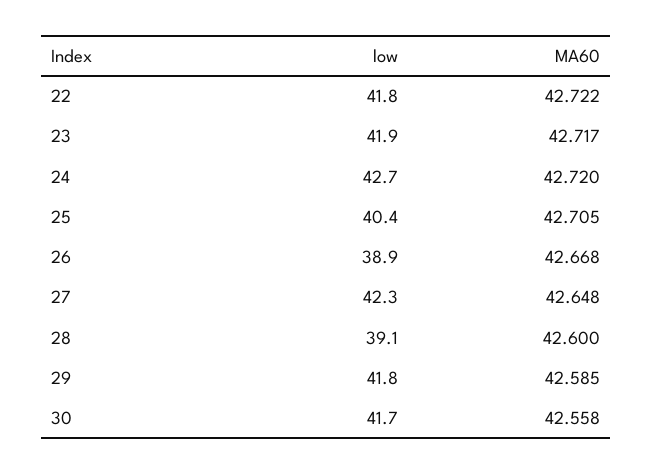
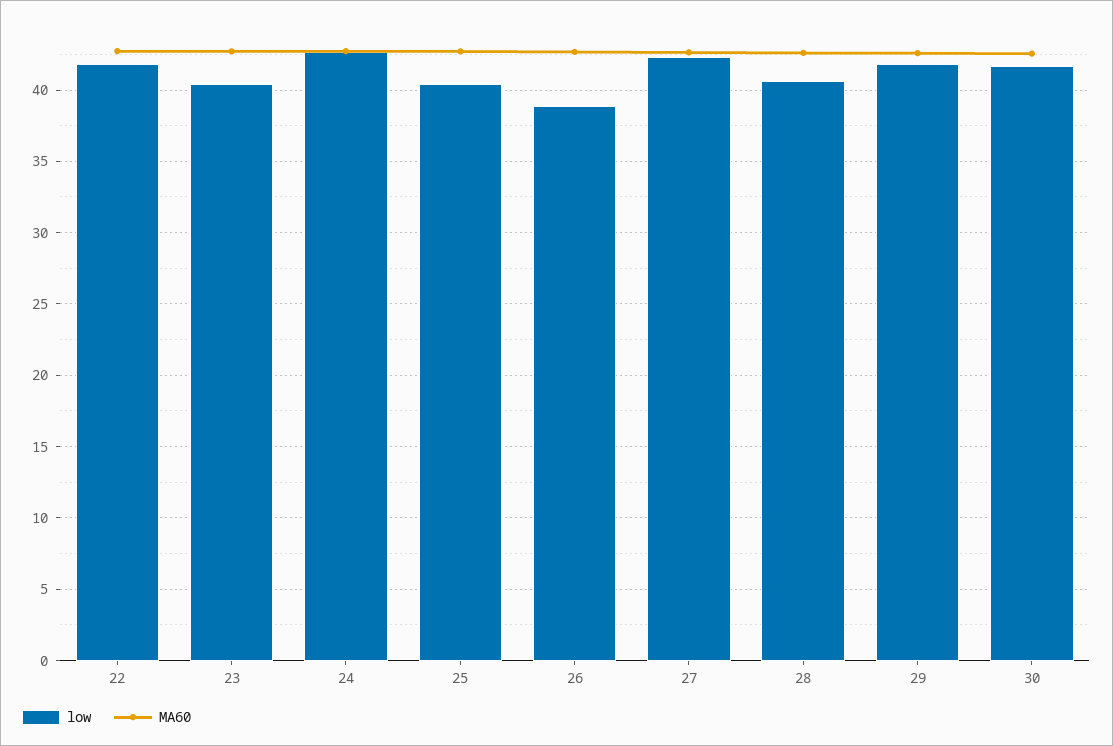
  {
    "low": {
      "22": 41.8,
-     "23": 41.9,
+     "23": 40.5,
      "24": 42.7,
      "25": 40.4,
      "26": 38.9,
      "27": 42.3,
-     "28": 39.1,
+     "28": 40.5,
      "29": 41.8,
      "30": 41.7
    },
    "MA60": {
      "22": 42.722,
      "23": 42.717,
      "24": 42.72,
      "25": 42.705,
      "26": 42.668,
      "27": 42.648,
      "28": 42.6,
      "29": 42.585,
      "30": 42.558
    }
  }

